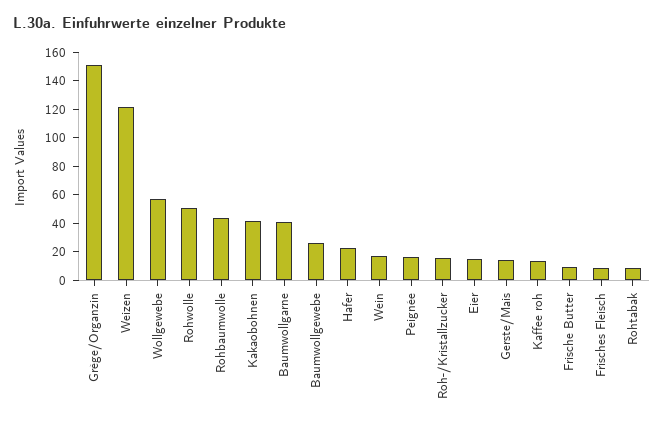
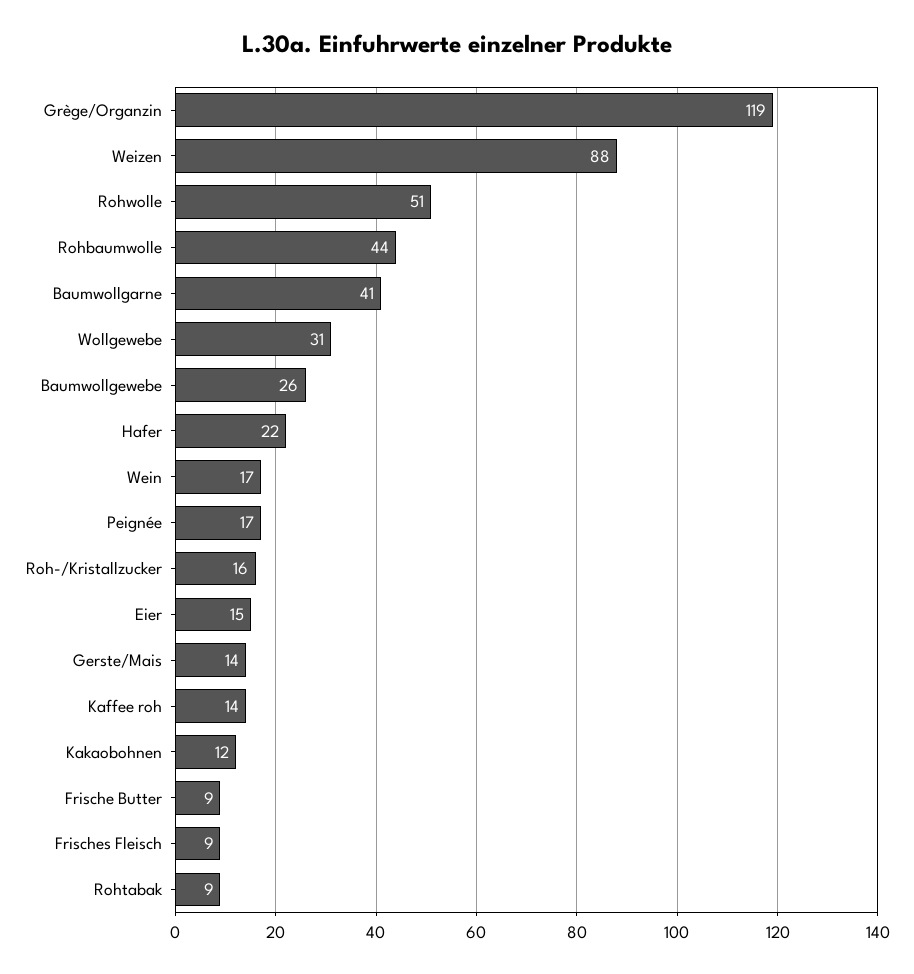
  {
-   "Grège/Organzin": 150,
+   "Grège/Organzin": 119,
-   "Weizen": 120,
+   "Weizen": 88,
-   "Wollgewebe": 60,
+   "Wollgewebe": 31,
    "Rohwolle": 51,
    "Rohbaumwolle": 44,
-   "Kakaobohnen": 40,
+   "Kakaobohnen": 12,
    "Baumwollgarne": 41,
    "Baumwollgewebe": 26,
    "Hafer": 22,
    "Wein": 17,
    "Peignée": 17,
    "Roh-/Kristallzucker": 16,
    "Eier": 15,
    "Gerste/Mais": 14,
    "Kaffee roh": 14,
    "Frische Butter": 9,
    "Frisches Fleisch": 9,
    "Rohtabak": 9
  }

